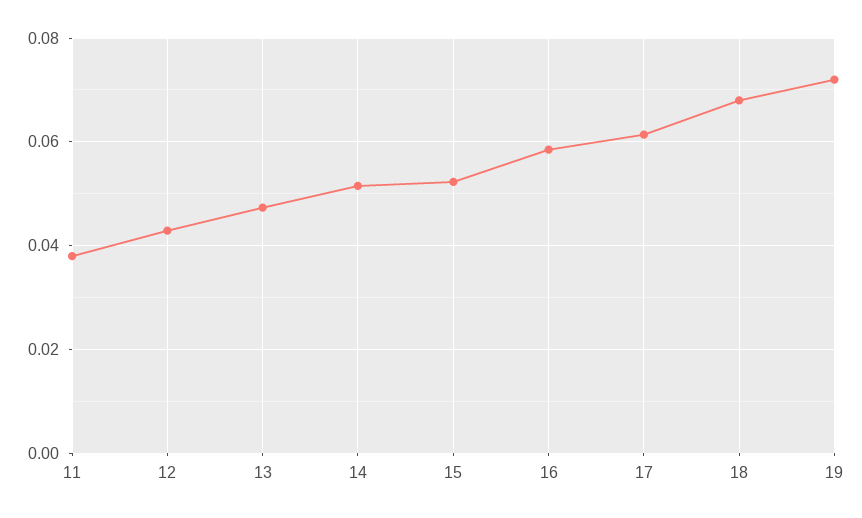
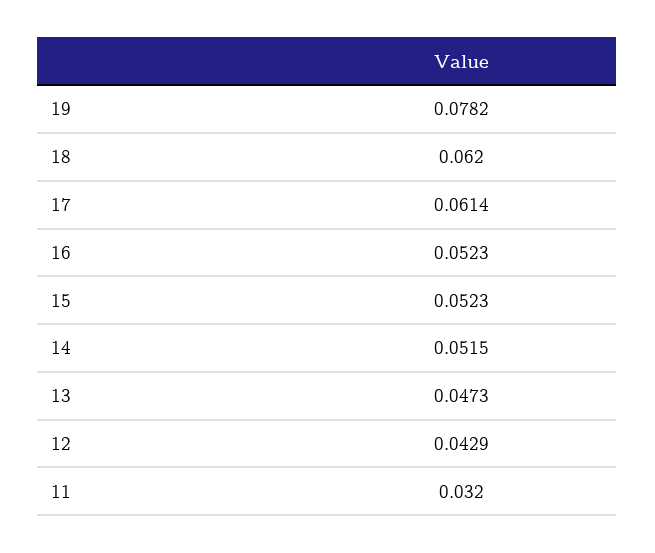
  {
-   "11": 0.038,
+   "11": 0.032,
    "12": 0.0429,
    "13": 0.0473,
    "14": 0.0515,
    "15": 0.0523,
-   "16": 0.058,
+   "16": 0.0523,
    "17": 0.0614,
-   "18": 0.068,
+   "18": 0.062,
-   "19": 0.072
+   "19": 0.0782
  }

